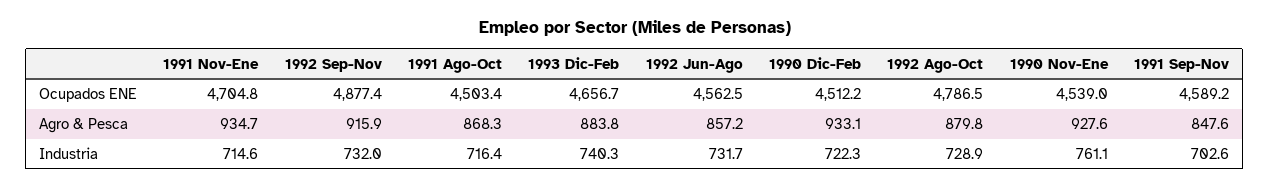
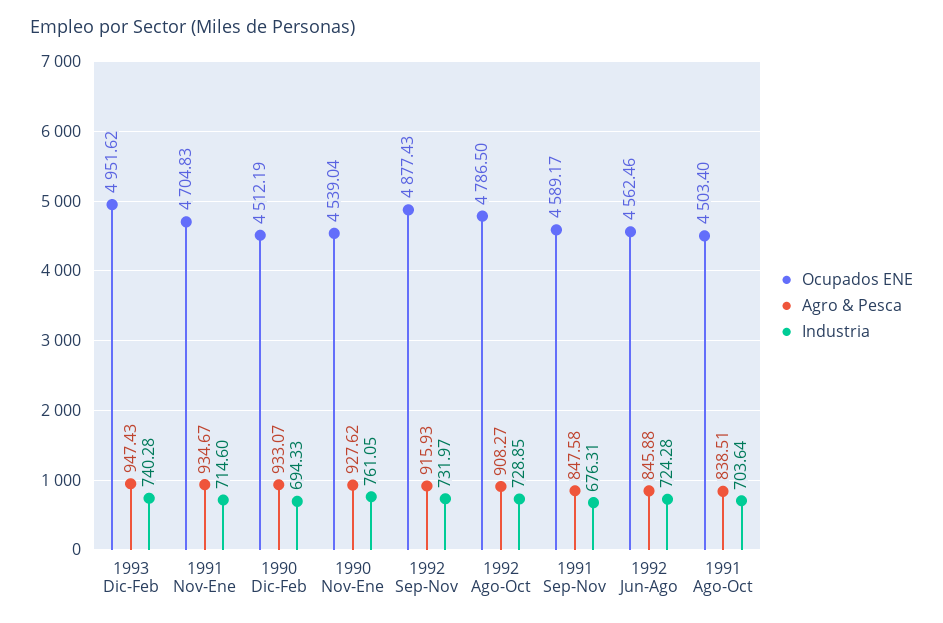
  {
    "Ocupados ENE": {
      "1991 Nov-Ene": 4704.83,
      "1992 Sep-Nov": 4877.43,
      "1991 Ago-Oct": 4503.4,
-     "1993 Dic-Feb": 4656.7,
+     "1993 Dic-Feb": 4951.62,
      "1992 Jun-Ago": 4562.46,
      "1990 Dic-Feb": 4512.19,
      "1992 Ago-Oct": 4786.5,
      "1990 Nov-Ene": 4539.04,
      "1991 Sep-Nov": 4589.17
    },
    "Agro & Pesca": {
      "1991 Nov-Ene": 934.67,
      "1992 Sep-Nov": 915.93,
-     "1991 Ago-Oct": 868.3,
+     "1991 Ago-Oct": 838.51,
-     "1993 Dic-Feb": 883.8,
+     "1993 Dic-Feb": 947.43,
-     "1992 Jun-Ago": 857.2,
+     "1992 Jun-Ago": 845.88,
      "1990 Dic-Feb": 933.07,
-     "1992 Ago-Oct": 879.8,
+     "1992 Ago-Oct": 908.27,
      "1990 Nov-Ene": 927.62,
      "1991 Sep-Nov": 847.58
    },
    "Industria": {
      "1991 Nov-Ene": 714.6,
      "1992 Sep-Nov": 731.97,
-     "1991 Ago-Oct": 716.4,
+     "1991 Ago-Oct": 703.64,
      "1993 Dic-Feb": 740.28,
-     "1992 Jun-Ago": 731.7,
+     "1992 Jun-Ago": 724.28,
-     "1990 Dic-Feb": 722.3,
+     "1990 Dic-Feb": 694.33,
      "1992 Ago-Oct": 728.85,
      "1990 Nov-Ene": 761.05,
-     "1991 Sep-Nov": 702.6
+     "1991 Sep-Nov": 676.31
    }
  }

